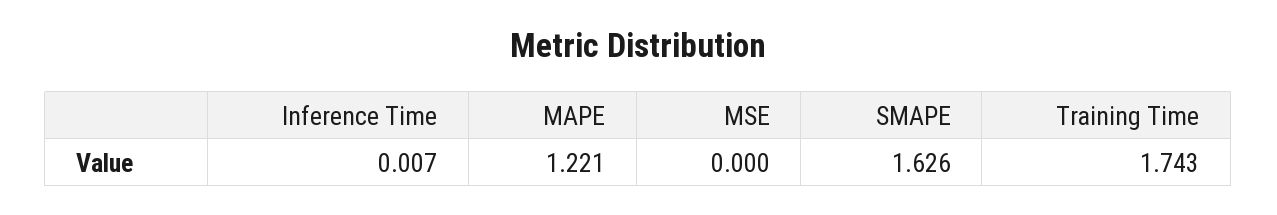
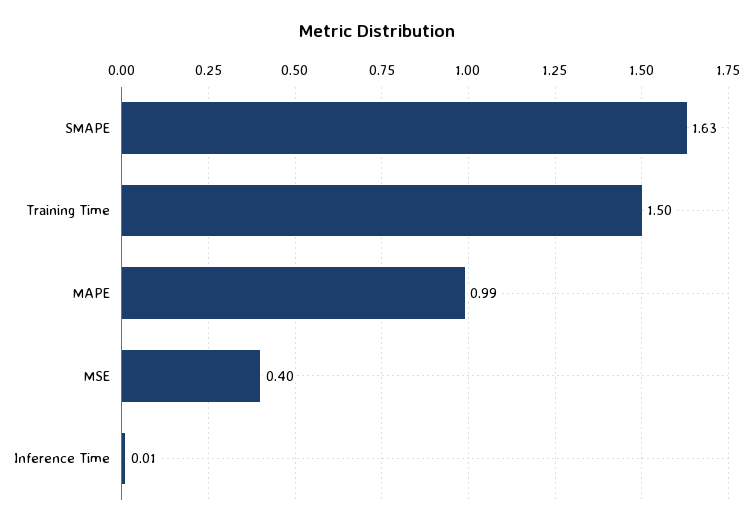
  {
    "Inference Time": 0.007,
-   "MAPE": 1.221,
+   "MAPE": 0.99,
-   "MSE": 0,
+   "MSE": 0.4,
    "SMAPE": 1.626,
-   "Training Time": 1.743
+   "Training Time": 1.5
  }

